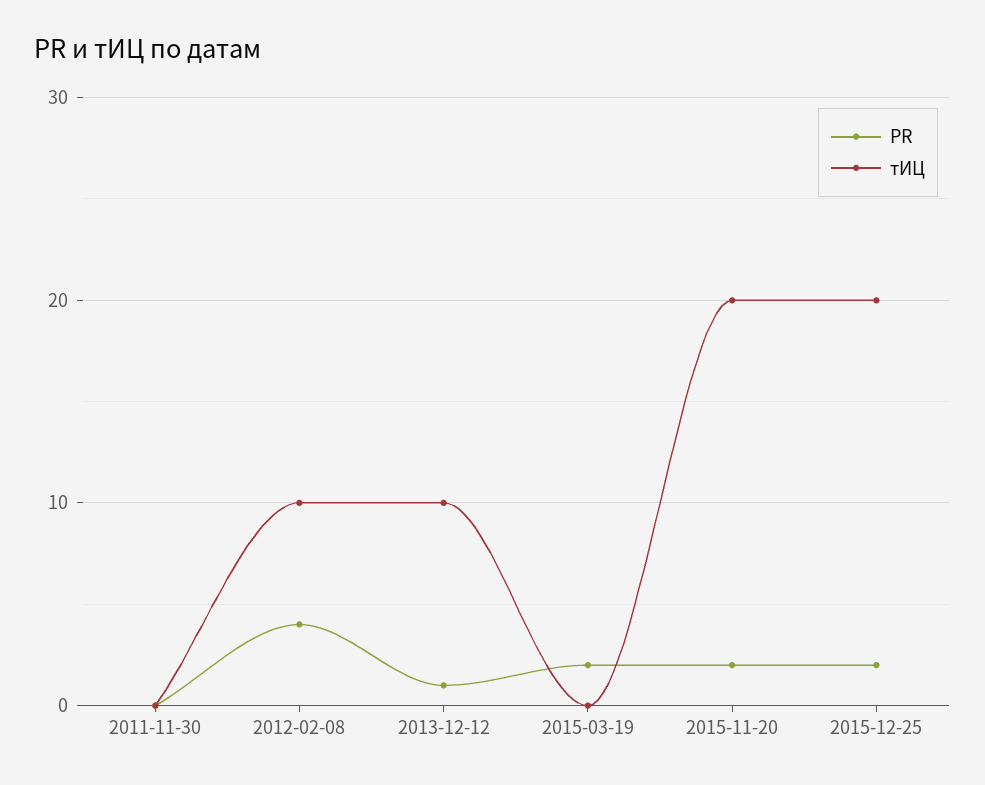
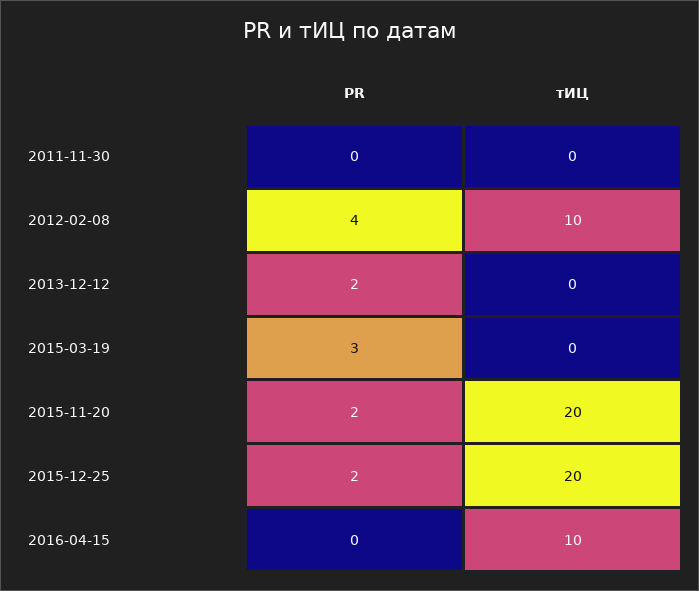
  {
    "PR": {
      "2011-11-30": 0,
      "2012-02-08": 4,
-     "2013-12-12": 1,
+     "2013-12-12": 2,
-     "2015-03-19": 2,
+     "2015-03-19": 3,
      "2015-11-20": 2,
-     "2015-12-25": 2
+     "2015-12-25": 2,
+     "2016-04-15": 0
    },
    "тИЦ": {
      "2011-11-30": 0,
      "2012-02-08": 10,
-     "2013-12-12": 10,
+     "2013-12-12": 0,
      "2015-03-19": 0,
      "2015-11-20": 20,
-     "2015-12-25": 20
+     "2015-12-25": 20,
+     "2016-04-15": 10
    }
  }

